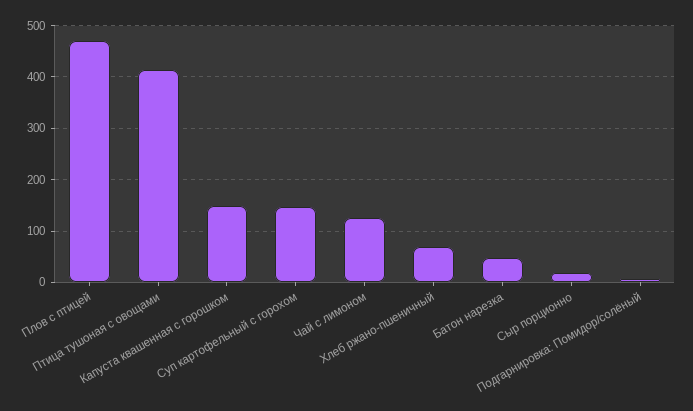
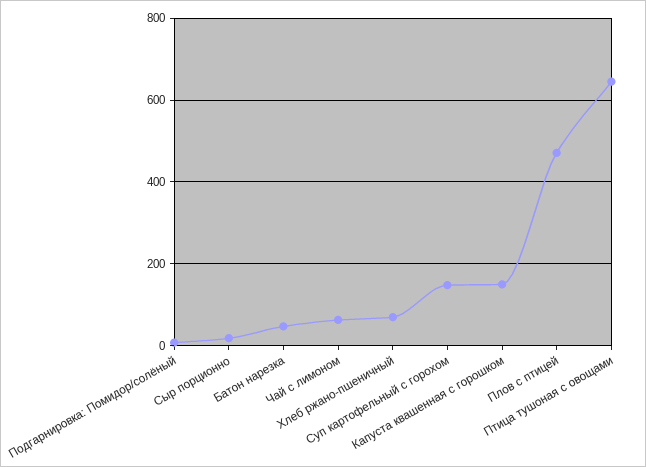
  {
    "Плов с птицей": 480,
-   "Птица тушоная с овощами": 420,
+   "Птица тушоная с овощами": 640,
    "Капуста квашенная с горошком": 140,
    "Суп картофельный с горохом": 140,
-   "Чай с лимоном": 120,
+   "Чай с лимоном": 60,
    "Хлеб ржано-пшеничный": 60,
    "Батон нарезка": 40,
    "Сыр порционно": 20,
    "Подгарнировка: Помидор/солёный": 0
  }

